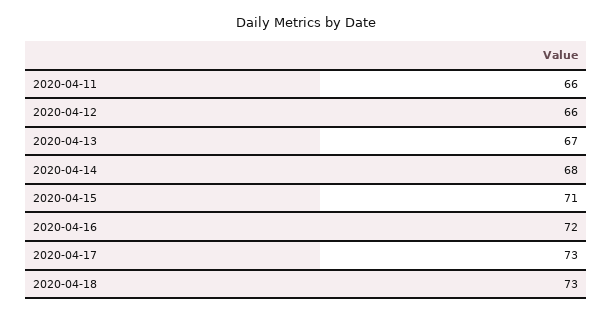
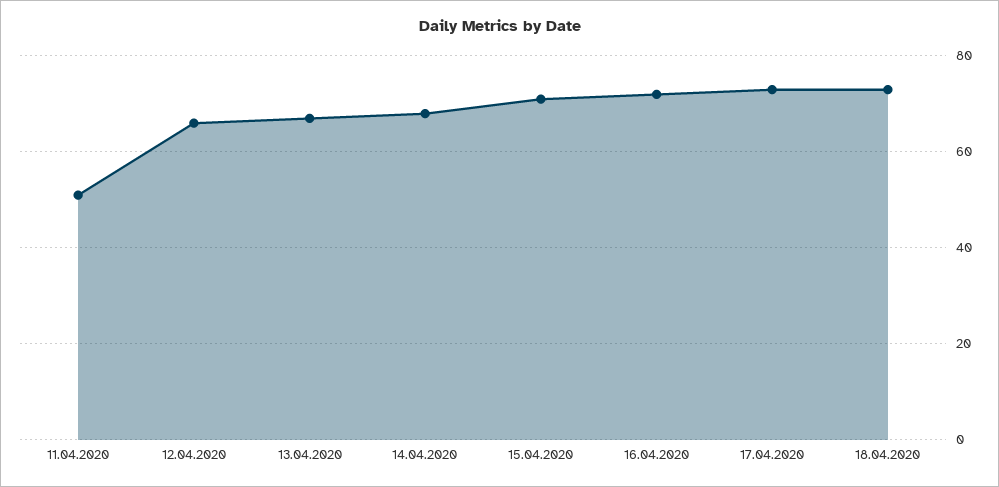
  {
-   "2020-04-11": 66,
+   "2020-04-11": 50,
    "2020-04-12": 66,
    "2020-04-13": 67,
    "2020-04-14": 68,
    "2020-04-15": 71,
    "2020-04-16": 72,
    "2020-04-17": 73,
    "2020-04-18": 73
  }

